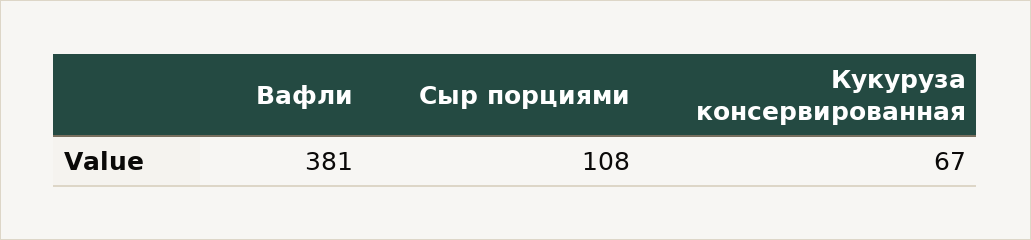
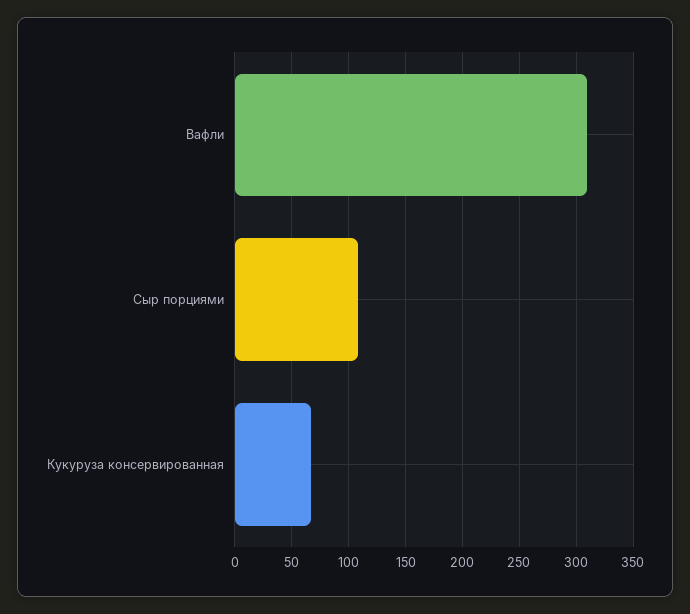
  {
-   "Вафли": 381,
+   "Вафли": 310,
    "Сыр порциями": 108,
    "Кукуруза консервированная": 67
  }

